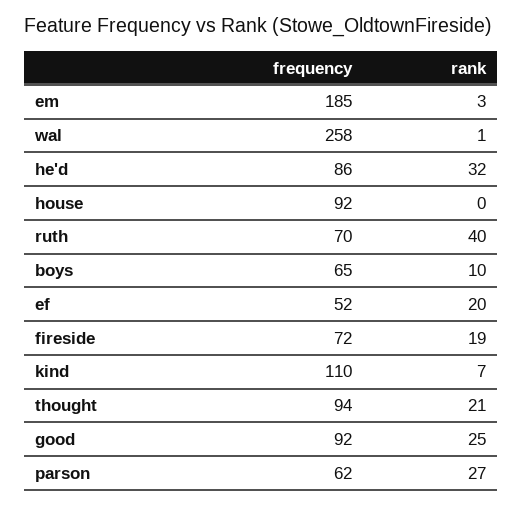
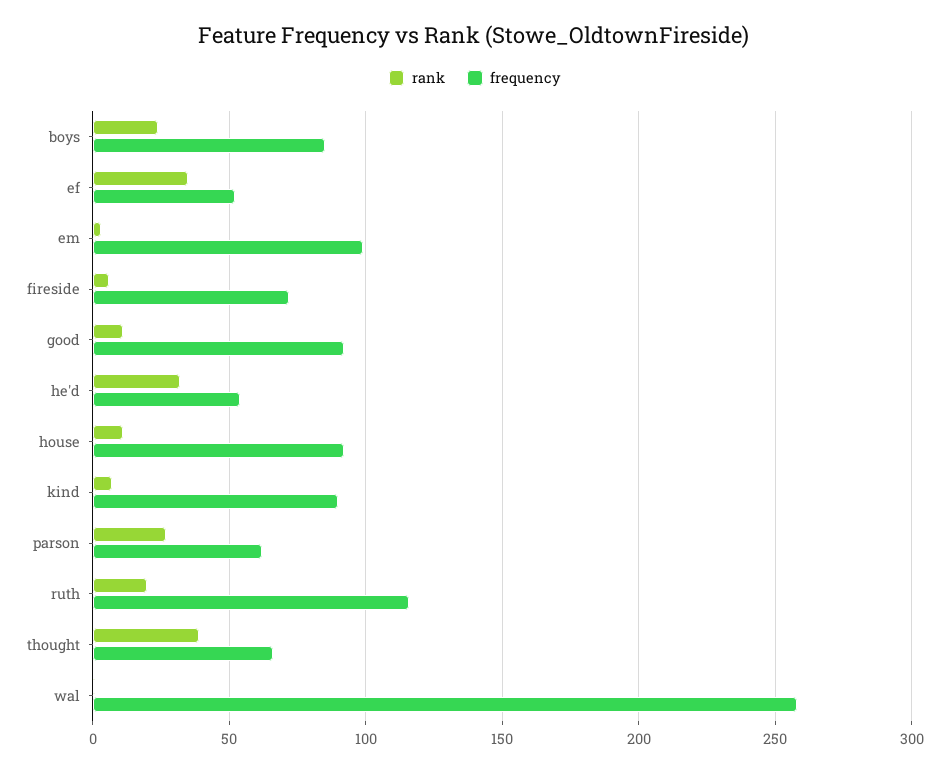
  {
    "frequency": {
-     "em": 185,
+     "em": 100,
      "wal": 258,
-     "he'd": 86,
+     "he'd": 55,
      "house": 92,
-     "ruth": 70,
+     "ruth": 115,
-     "boys": 65,
+     "boys": 85,
      "ef": 52,
      "fireside": 72,
-     "kind": 110,
+     "kind": 90,
-     "thought": 94,
+     "thought": 65,
      "good": 92,
      "parson": 62
    },
    "rank": {
      "em": 3,
      "wal": 1,
      "he'd": 32,
-     "house": 0,
+     "house": 10,
-     "ruth": 40,
+     "ruth": 20,
-     "boys": 10,
+     "boys": 25,
-     "ef": 20,
+     "ef": 35,
-     "fireside": 19,
+     "fireside": 5,
      "kind": 7,
-     "thought": 21,
+     "thought": 40,
-     "good": 25,
+     "good": 10,
      "parson": 27
    }
  }

